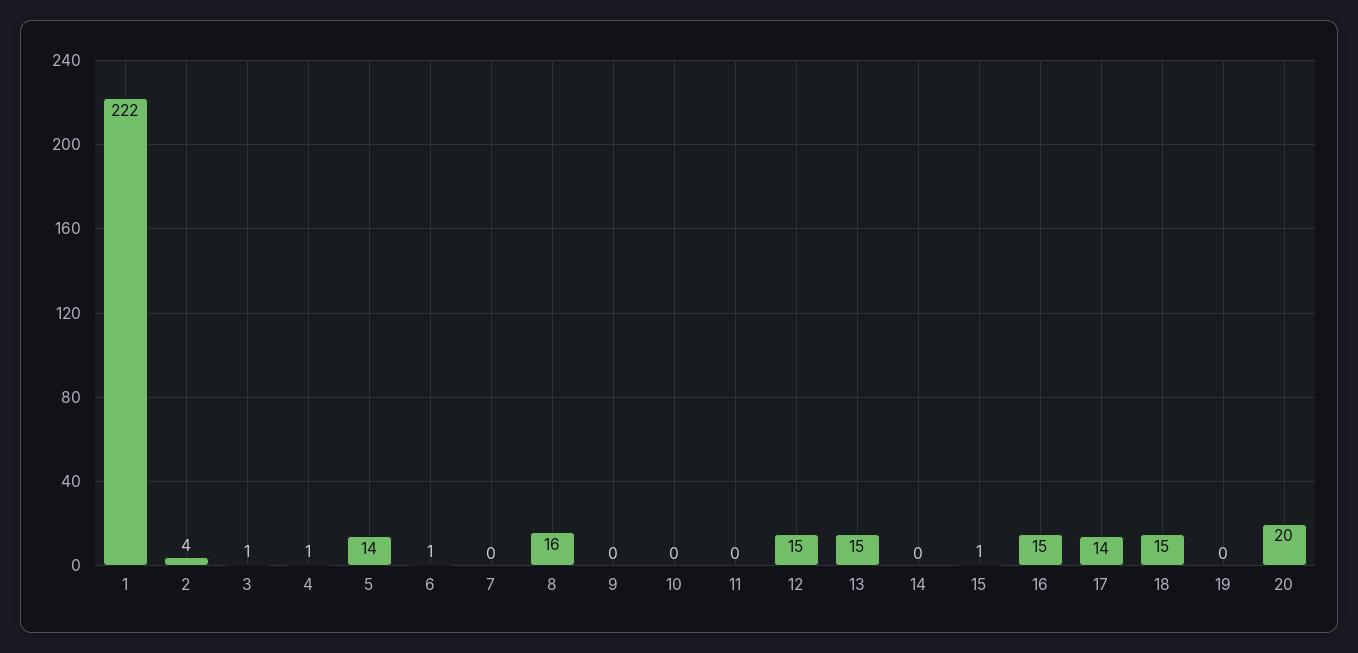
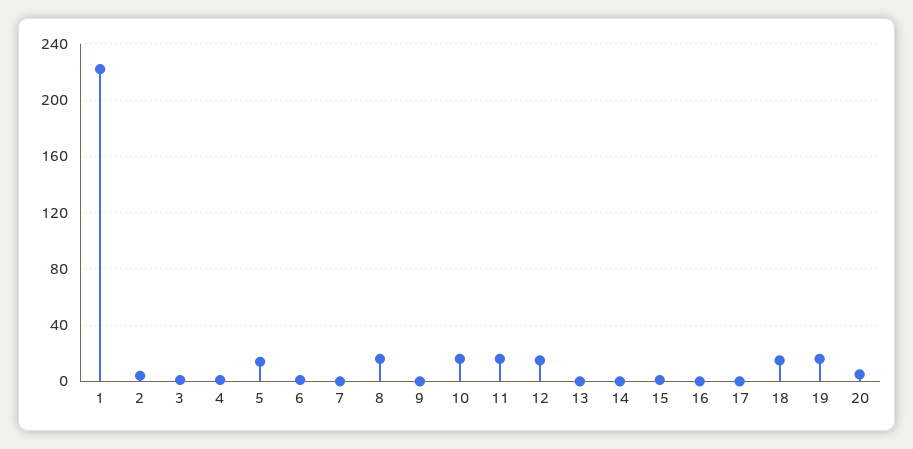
  {
    "1": 222,
    "2": 4,
    "3": 1,
    "4": 1,
    "5": 14,
    "6": 1,
    "7": 0,
    "8": 16,
    "9": 0,
-   "10": 0,
+   "10": 15,
-   "11": 0,
+   "11": 15,
    "12": 15,
-   "13": 15,
+   "13": 0,
    "14": 0,
    "15": 1,
-   "16": 15,
+   "16": 0,
-   "17": 14,
+   "17": 0,
    "18": 15,
-   "19": 0,
+   "19": 15,
-   "20": 20
+   "20": 5
  }

